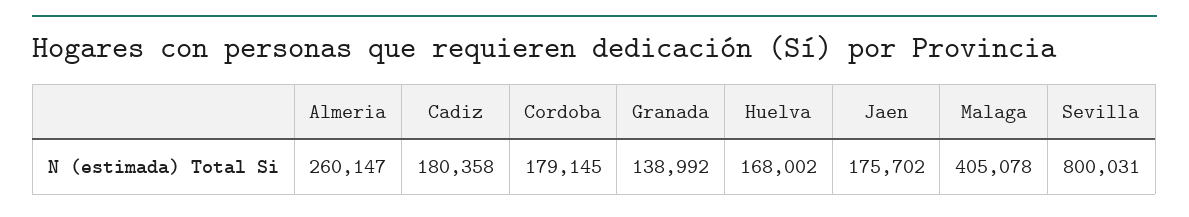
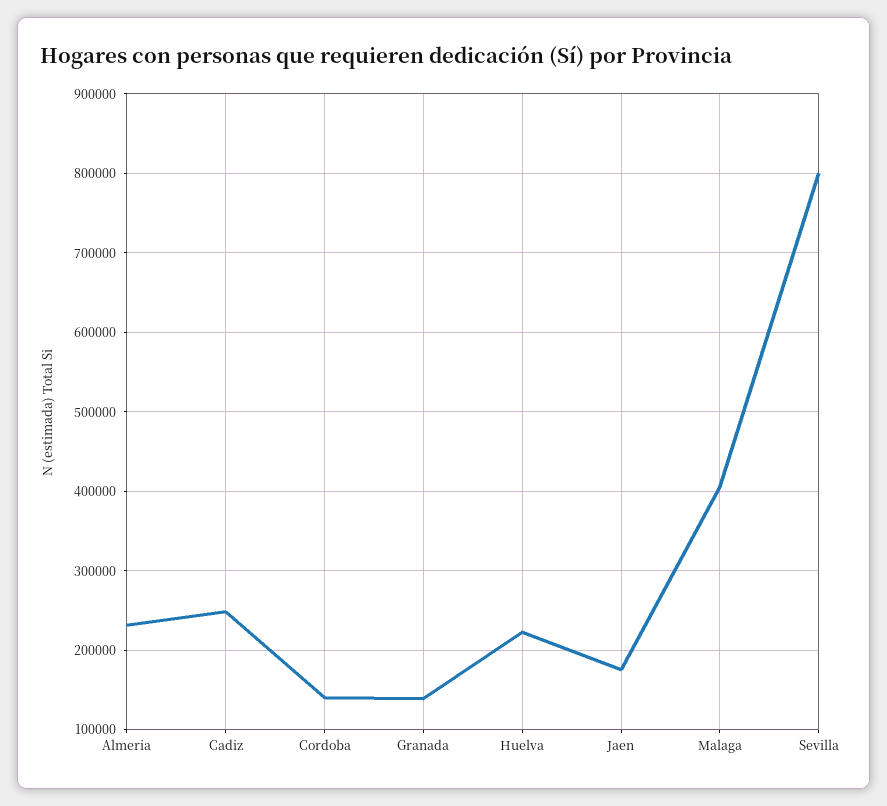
  {
-   "Almeria": 260147,
+   "Almeria": 230000,
-   "Cadiz": 180358,
+   "Cadiz": 250000,
-   "Cordoba": 179145,
+   "Cordoba": 140000,
    "Granada": 138992,
-   "Huelva": 168002,
+   "Huelva": 220000,
    "Jaen": 175702,
    "Malaga": 405078,
    "Sevilla": 800031
  }

